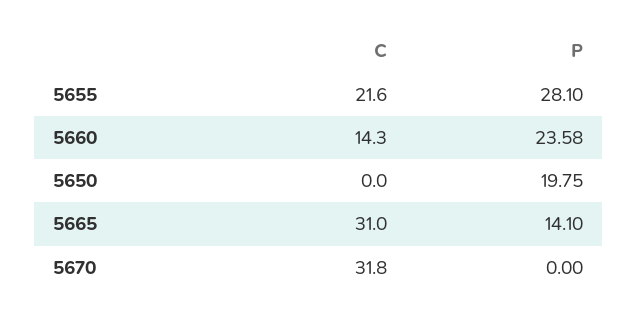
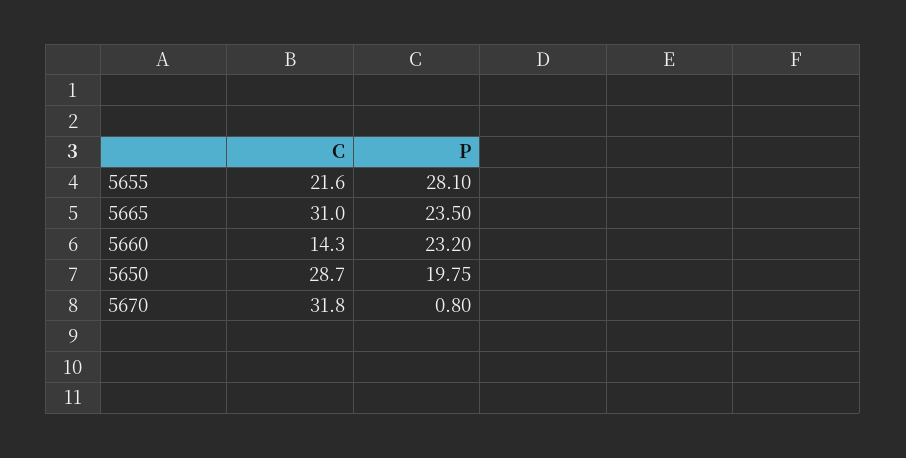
  {
    "C": {
      "5655": 21.6,
      "5660": 14.3,
-     "5650": 0,
+     "5650": 28.7,
      "5665": 31,
      "5670": 31.8
    },
    "P": {
      "5655": 28.1,
-     "5660": 23.58,
+     "5660": 23.2,
      "5650": 19.75,
-     "5665": 14.1,
+     "5665": 23.5,
-     "5670": 0
+     "5670": 0.8
    }
  }

